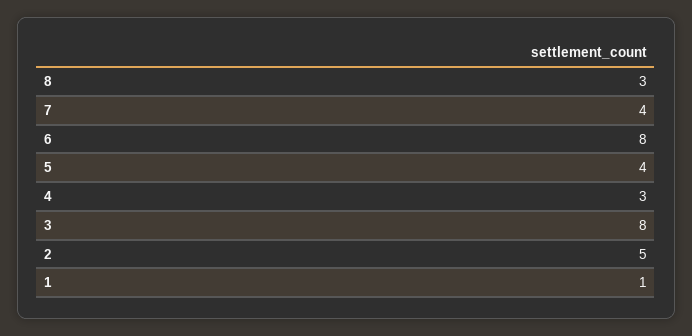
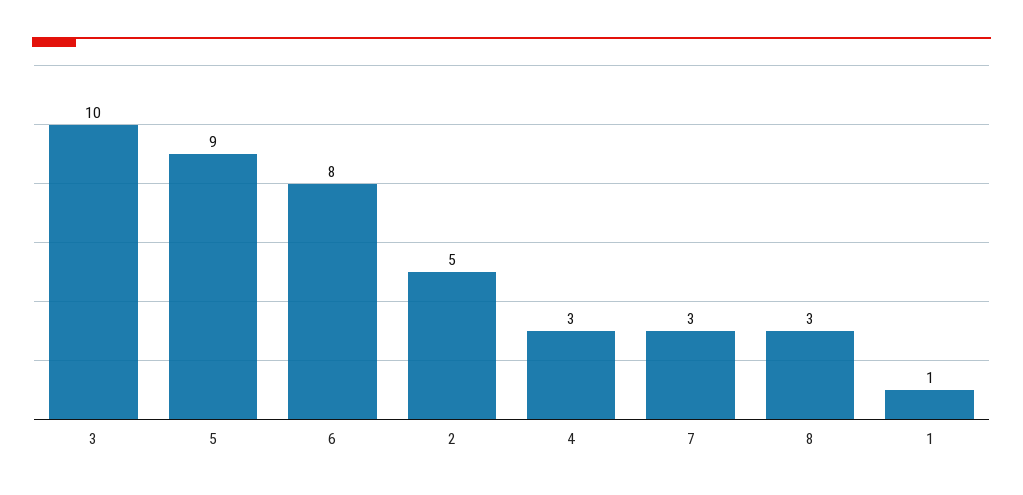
  {
    "8": 3,
-   "7": 4,
+   "7": 3,
    "6": 8,
-   "5": 4,
+   "5": 9,
    "4": 3,
-   "3": 8,
+   "3": 10,
    "2": 5,
    "1": 1
  }

